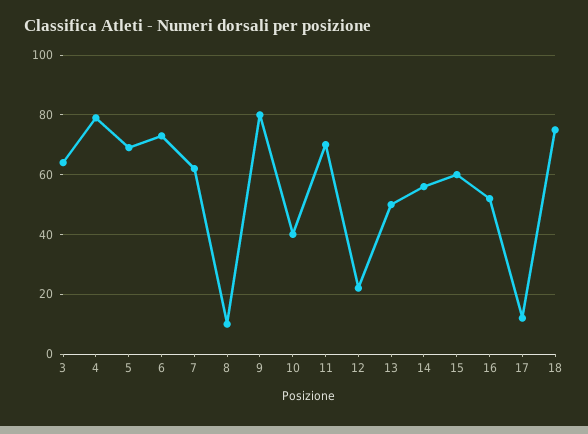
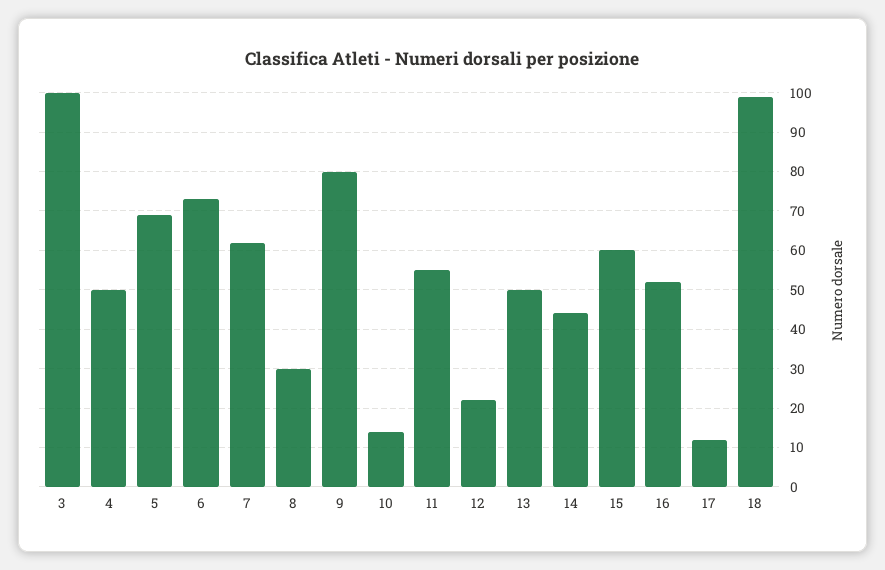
  {
-   "3": 65,
+   "3": 100,
-   "4": 80,
+   "4": 50,
    "5": 70,
    "6": 75,
    "7": 60,
-   "8": 10,
+   "8": 30,
    "9": 80,
-   "10": 40,
+   "10": 15,
-   "11": 70,
+   "11": 55,
    "12": 20,
    "13": 50,
-   "14": 55,
+   "14": 45,
    "15": 60,
    "16": 50,
    "17": 10,
-   "18": 75
+   "18": 100
  }

